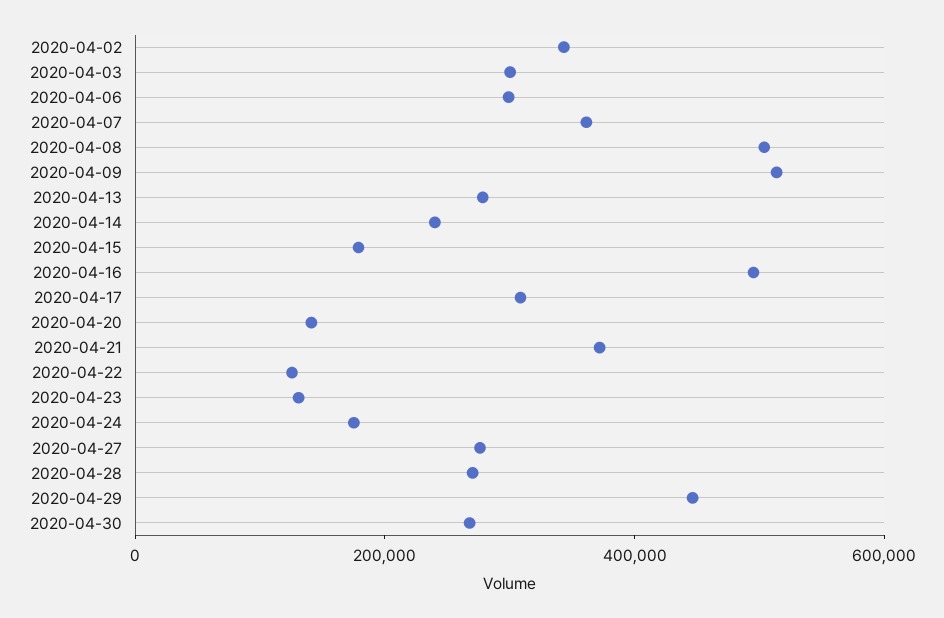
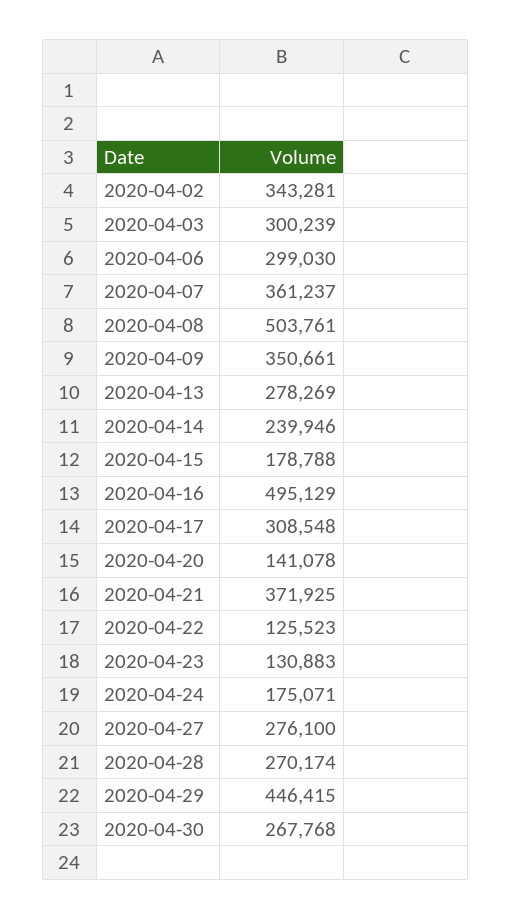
  {
    "2020-04-02": 343281,
    "2020-04-03": 300239,
    "2020-04-06": 299030,
    "2020-04-07": 361237,
    "2020-04-08": 503761,
-   "2020-04-09": 500000,
+   "2020-04-09": 350661,
    "2020-04-13": 278269,
    "2020-04-14": 239946,
    "2020-04-15": 178788,
    "2020-04-16": 495129,
    "2020-04-17": 308548,
    "2020-04-20": 141078,
    "2020-04-21": 371925,
    "2020-04-22": 125523,
    "2020-04-23": 130883,
    "2020-04-24": 175071,
    "2020-04-27": 276100,
    "2020-04-28": 270174,
    "2020-04-29": 446415,
    "2020-04-30": 267768
  }

